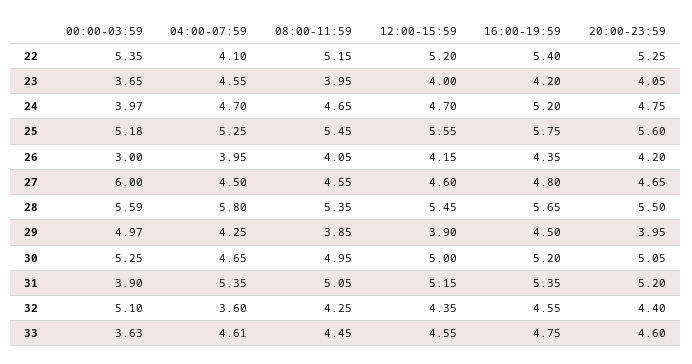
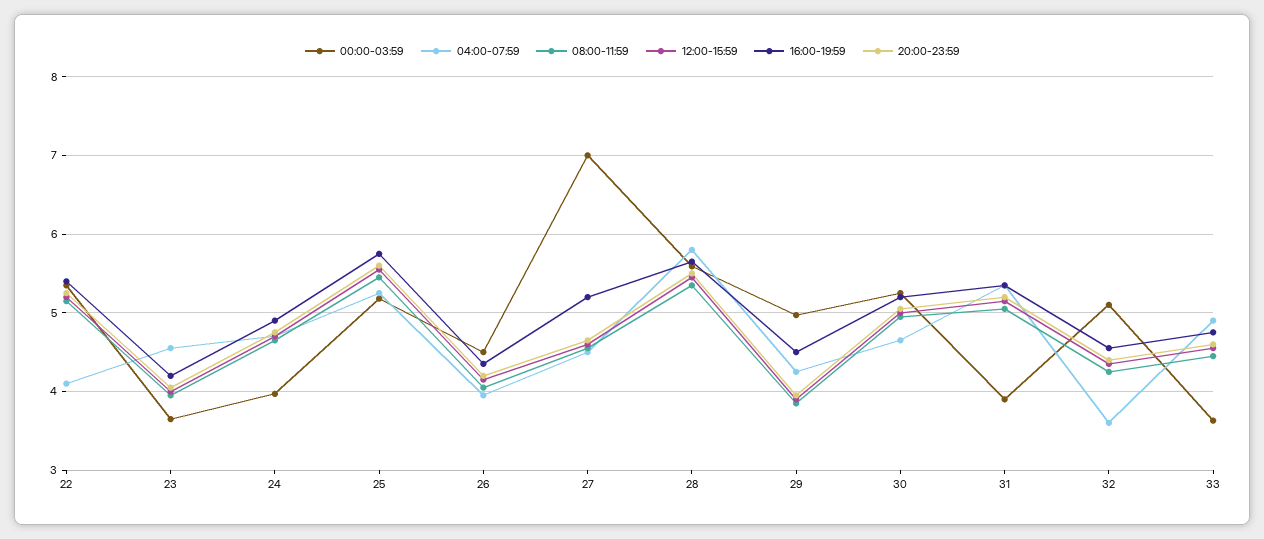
  {
    "00:00-03:59": {
      "22": 5.35,
      "23": 3.65,
      "24": 3.97,
      "25": 5.18,
-     "26": 3,
+     "26": 4.5,
-     "27": 6,
+     "27": 7,
      "28": 5.59,
      "29": 4.97,
      "30": 5.25,
      "31": 3.9,
      "32": 5.1,
      "33": 3.63
    },
    "04:00-07:59": {
      "22": 4.1,
      "23": 4.55,
      "24": 4.7,
      "25": 5.25,
      "26": 3.95,
      "27": 4.5,
      "28": 5.8,
      "29": 4.25,
      "30": 4.65,
      "31": 5.35,
      "32": 3.6,
-     "33": 4.61
+     "33": 4.9
    },
    "08:00-11:59": {
      "22": 5.15,
      "23": 3.95,
      "24": 4.65,
      "25": 5.45,
      "26": 4.05,
      "27": 4.55,
      "28": 5.35,
      "29": 3.85,
      "30": 4.95,
      "31": 5.05,
      "32": 4.25,
      "33": 4.45
    },
    "12:00-15:59": {
      "22": 5.2,
      "23": 4,
      "24": 4.7,
      "25": 5.55,
      "26": 4.15,
      "27": 4.6,
      "28": 5.45,
      "29": 3.9,
      "30": 5,
      "31": 5.15,
      "32": 4.35,
      "33": 4.55
    },
    "16:00-19:59": {
      "22": 5.4,
      "23": 4.2,
-     "24": 5.2,
+     "24": 4.9,
      "25": 5.75,
      "26": 4.35,
-     "27": 4.8,
+     "27": 5.2,
      "28": 5.65,
      "29": 4.5,
      "30": 5.2,
      "31": 5.35,
      "32": 4.55,
      "33": 4.75
    },
    "20:00-23:59": {
      "22": 5.25,
      "23": 4.05,
      "24": 4.75,
      "25": 5.6,
      "26": 4.2,
      "27": 4.65,
      "28": 5.5,
      "29": 3.95,
      "30": 5.05,
      "31": 5.2,
      "32": 4.4,
      "33": 4.6
    }
  }

